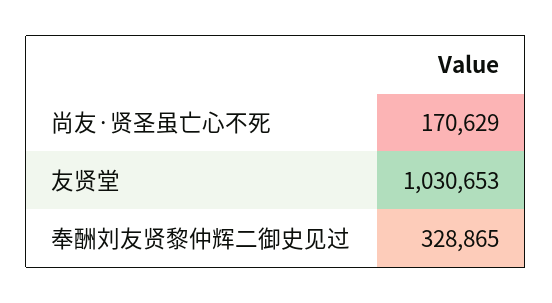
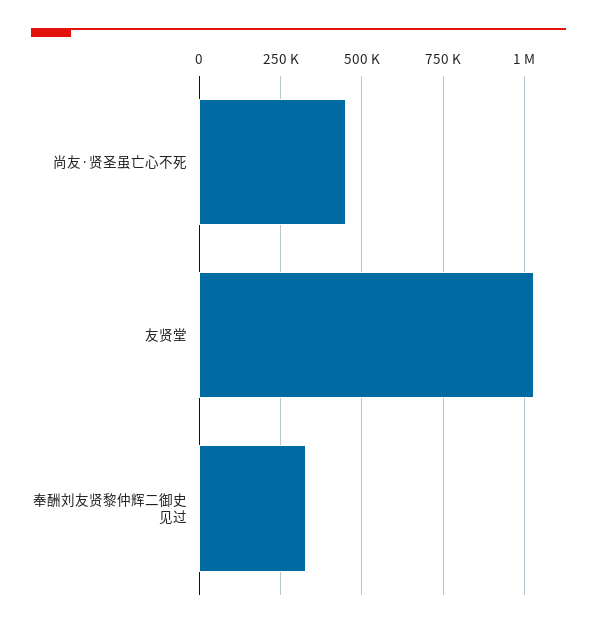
  {
-   "尚友·贤圣虽亡心不死": 170629,
+   "尚友·贤圣虽亡心不死": 450000,
    "友贤堂": 1030653,
    "奉酬刘友贤黎仲辉二御史见过": 328865
  }

